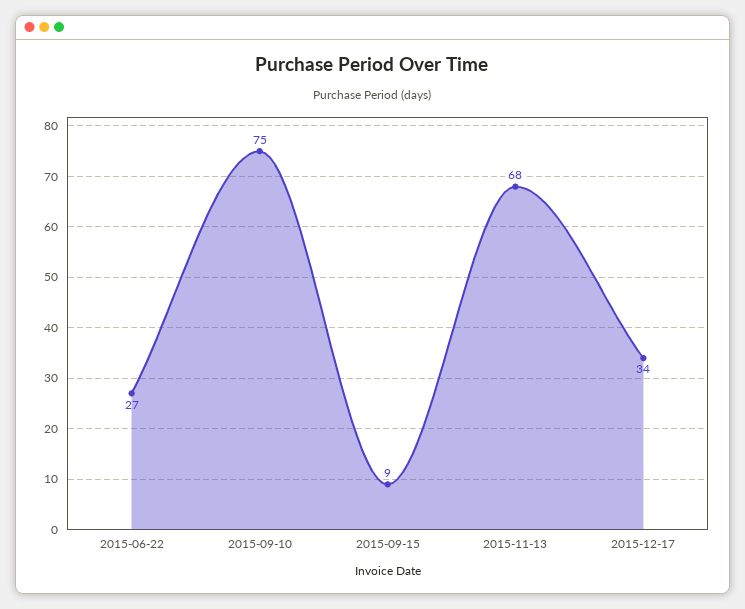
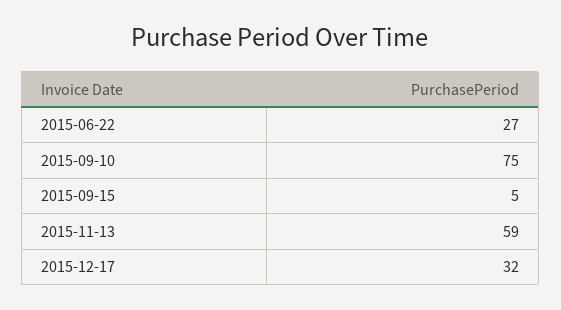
  {
    "2015-06-22": 27,
    "2015-09-10": 75,
-   "2015-09-15": 9,
+   "2015-09-15": 5,
-   "2015-11-13": 68,
+   "2015-11-13": 59,
-   "2015-12-17": 34
+   "2015-12-17": 32
  }

